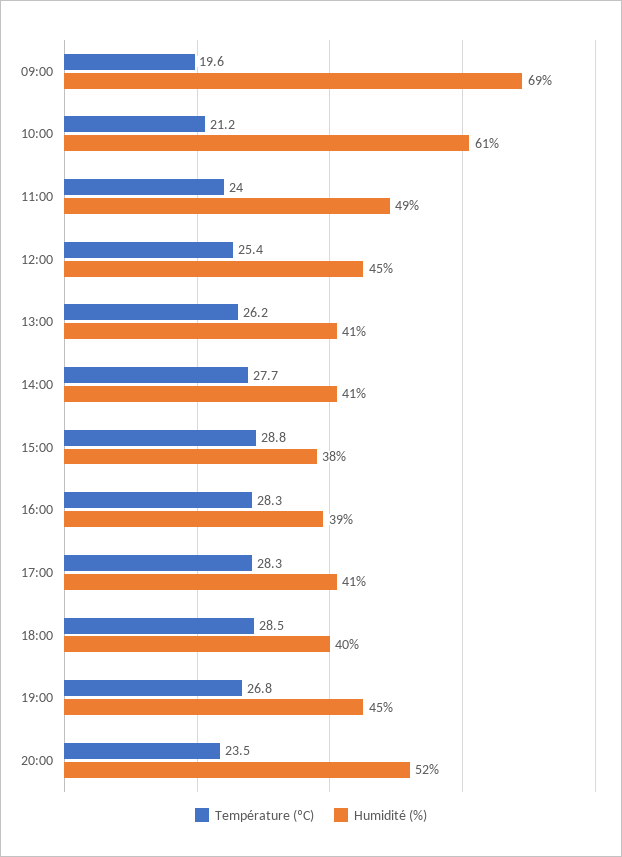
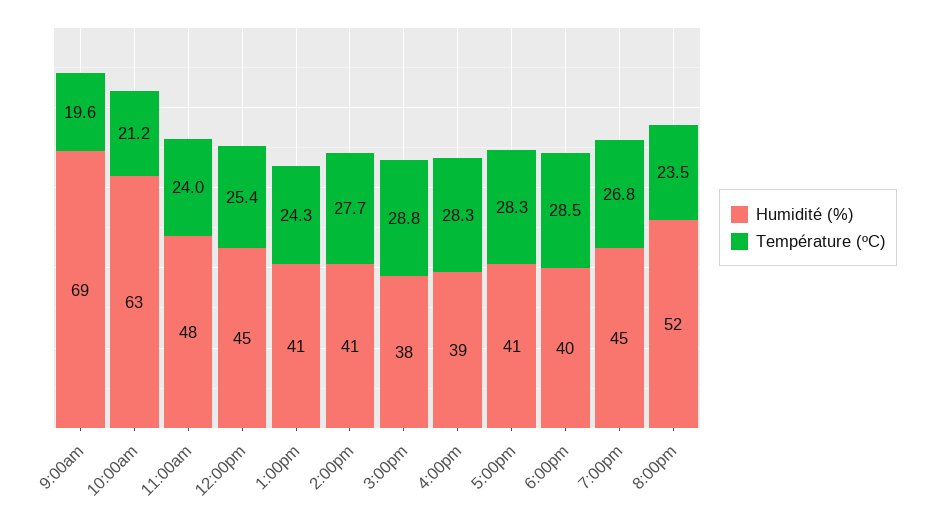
  {
    "Température (ºC)": {
      "09:00": 19.6,
      "10:00": 21.2,
      "11:00": 24,
      "12:00": 25.4,
-     "13:00": 26.2,
+     "13:00": 24.3,
      "14:00": 27.7,
      "15:00": 28.8,
      "16:00": 28.3,
      "17:00": 28.3,
      "18:00": 28.5,
      "19:00": 26.8,
      "20:00": 23.5
    },
    "Humidité (%)": {
      "09:00": 69,
-     "10:00": 61,
+     "10:00": 63,
-     "11:00": 49,
+     "11:00": 48,
      "12:00": 45,
      "13:00": 41,
      "14:00": 41,
      "15:00": 38,
      "16:00": 39,
      "17:00": 41,
      "18:00": 40,
      "19:00": 45,
      "20:00": 52
    }
  }

